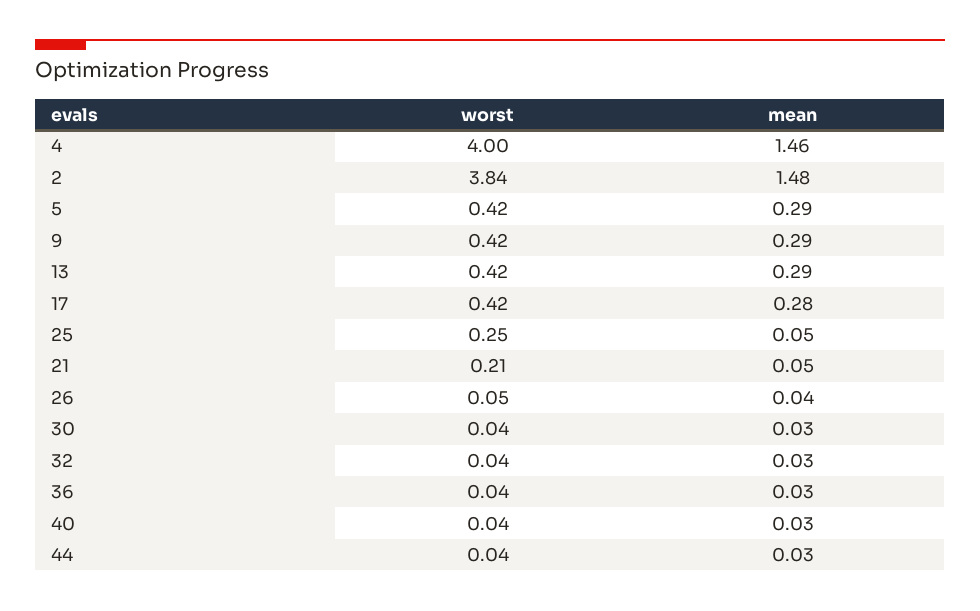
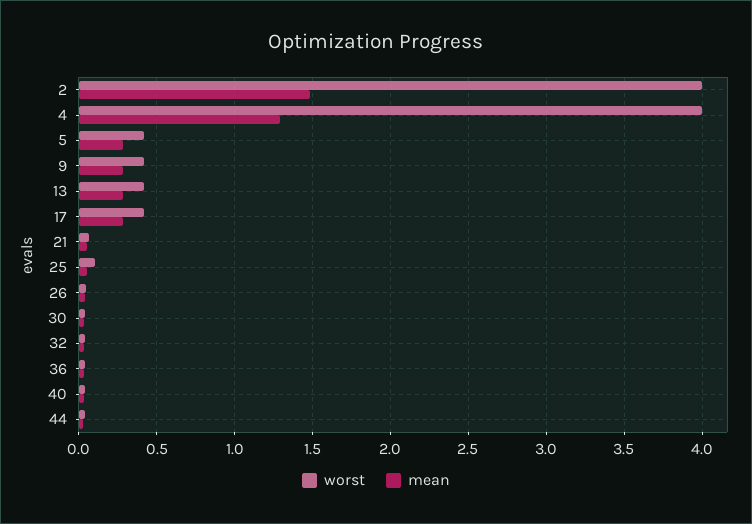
  {
    "worst": {
      "4": 4,
-     "2": 3.84,
+     "2": 4,
      "5": 0.42,
      "9": 0.42,
      "13": 0.42,
      "17": 0.42,
-     "25": 0.25,
+     "25": 0.1,
-     "21": 0.21,
+     "21": 0.05,
      "26": 0.05,
      "30": 0.04,
      "32": 0.04,
      "36": 0.04,
      "40": 0.04,
      "44": 0.04
    },
    "mean": {
-     "4": 1.46,
+     "4": 1.3,
      "2": 1.48,
      "5": 0.29,
      "9": 0.29,
      "13": 0.29,
      "17": 0.28,
      "25": 0.05,
      "21": 0.05,
      "26": 0.04,
      "30": 0.03,
      "32": 0.03,
      "36": 0.03,
      "40": 0.03,
      "44": 0.03
    }
  }

